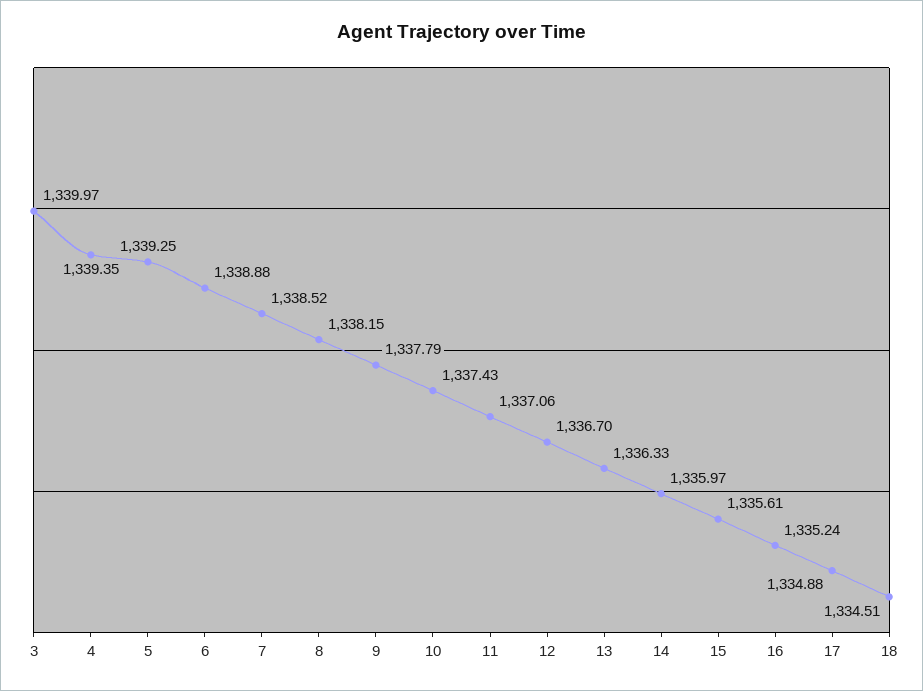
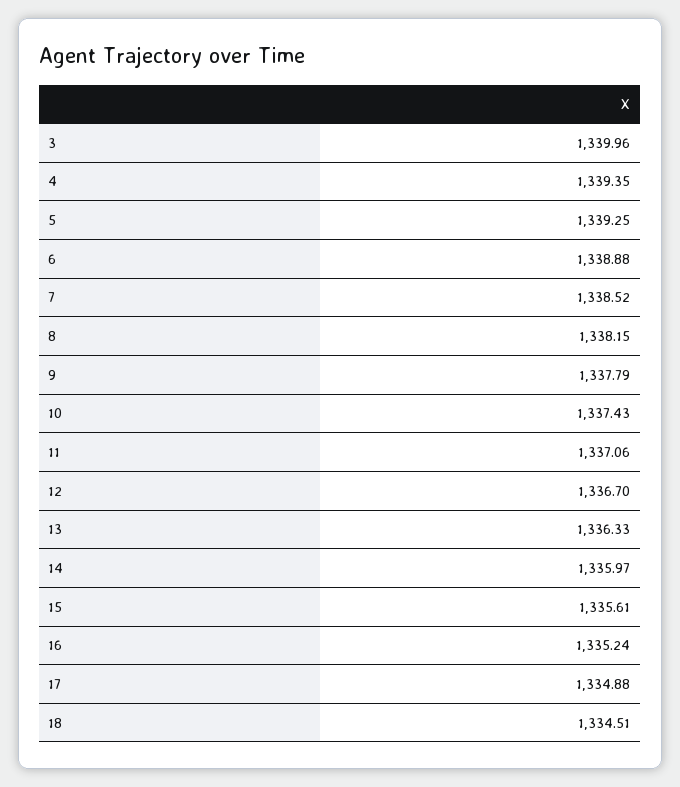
  {
-   "3": 1339.97,
+   "3": 1339.96,
    "4": 1339.35,
    "5": 1339.25,
    "6": 1338.88,
    "7": 1338.52,
    "8": 1338.15,
    "9": 1337.79,
    "10": 1337.43,
    "11": 1337.06,
    "12": 1336.7,
    "13": 1336.33,
    "14": 1335.97,
    "15": 1335.61,
    "16": 1335.24,
    "17": 1334.88,
    "18": 1334.51
  }

